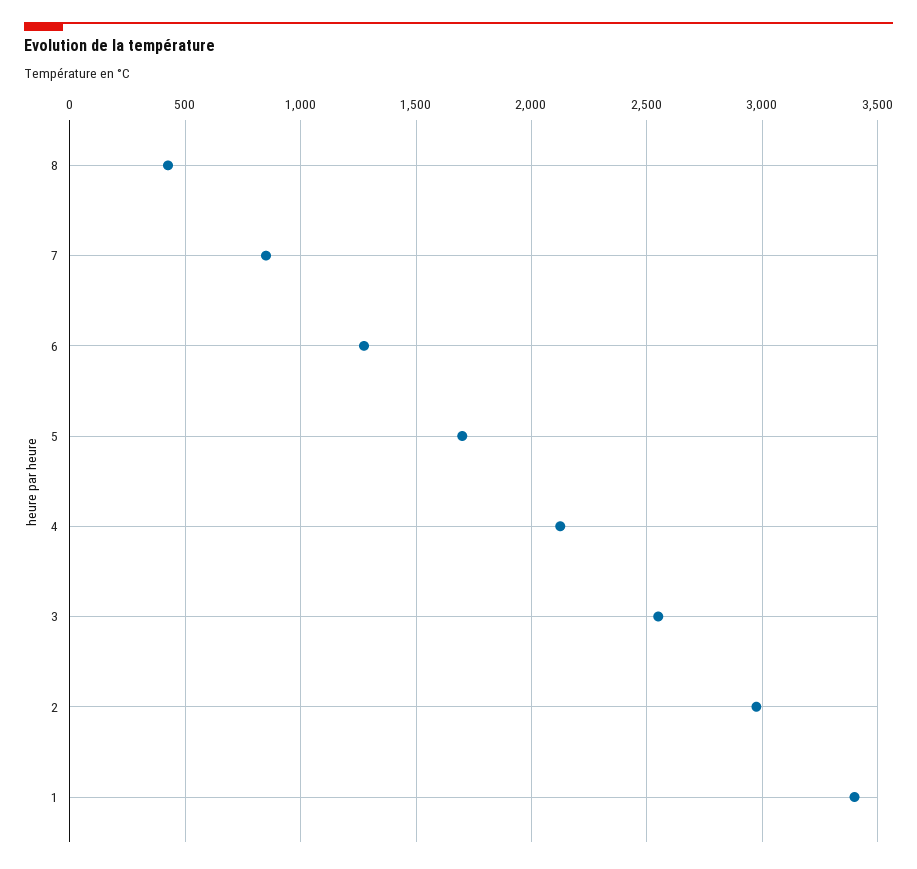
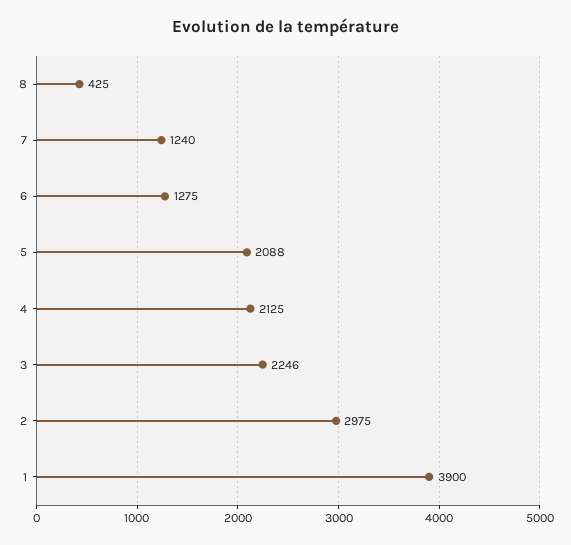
  {
    "8": 425,
-   "7": 850,
+   "7": 1240,
    "6": 1275,
-   "5": 1700,
+   "5": 2088,
    "4": 2125,
-   "3": 2550,
+   "3": 2246,
    "2": 2975,
-   "1": 3400
+   "1": 3900
  }

